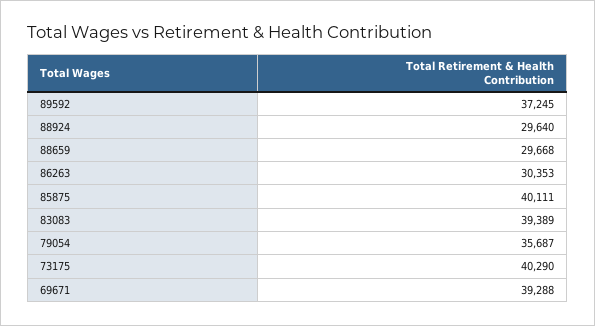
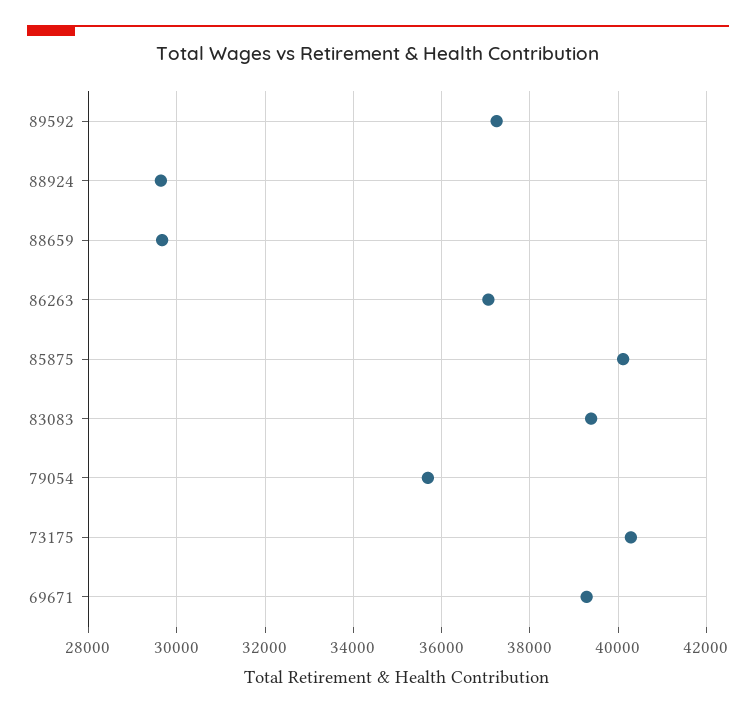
  {
    "89592": 37245,
    "88924": 29640,
    "88659": 29668,
-   "86263": 30353,
+   "86263": 37000,
    "85875": 40111,
    "83083": 39389,
    "79054": 35687,
    "73175": 40290,
    "69671": 39288
  }

